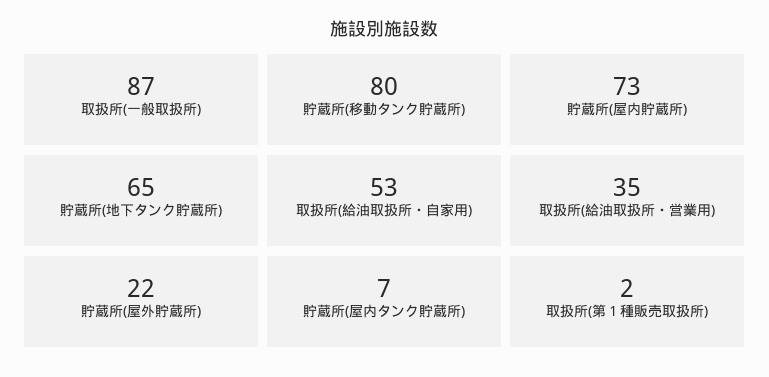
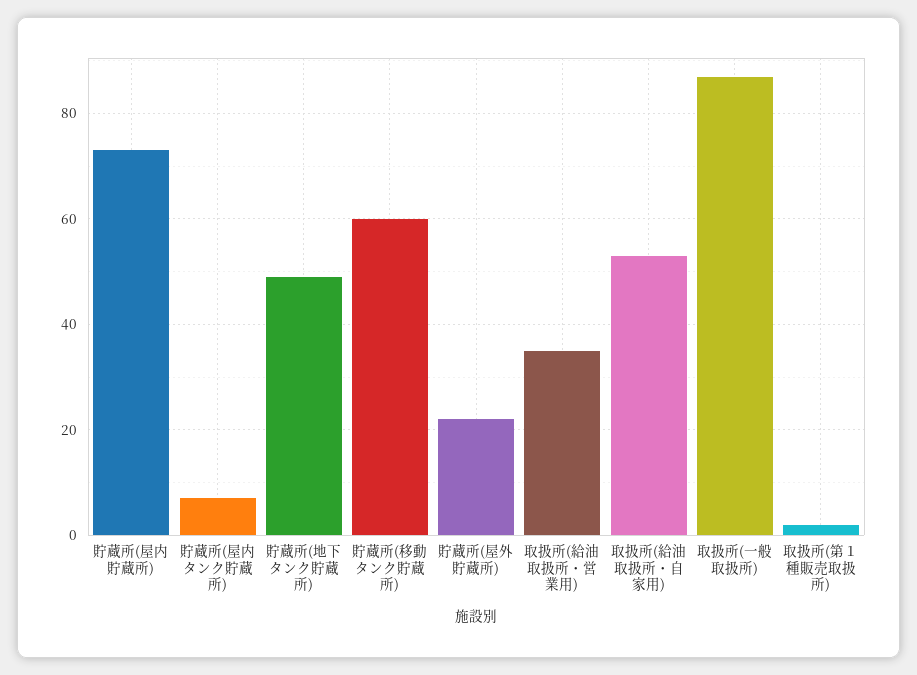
  {
    "取扱所(一般取扱所)": 87,
-   "貯蔵所(移動タンク貯蔵所)": 80,
+   "貯蔵所(移動タンク貯蔵所)": 60,
    "貯蔵所(屋内貯蔵所)": 73,
-   "貯蔵所(地下タンク貯蔵所)": 65,
+   "貯蔵所(地下タンク貯蔵所)": 50,
    "取扱所(給油取扱所・自家用)": 53,
    "取扱所(給油取扱所・営業用)": 35,
    "貯蔵所(屋外貯蔵所)": 22,
    "貯蔵所(屋内タンク貯蔵所)": 7,
    "取扱所(第１種販売取扱所)": 2
  }

